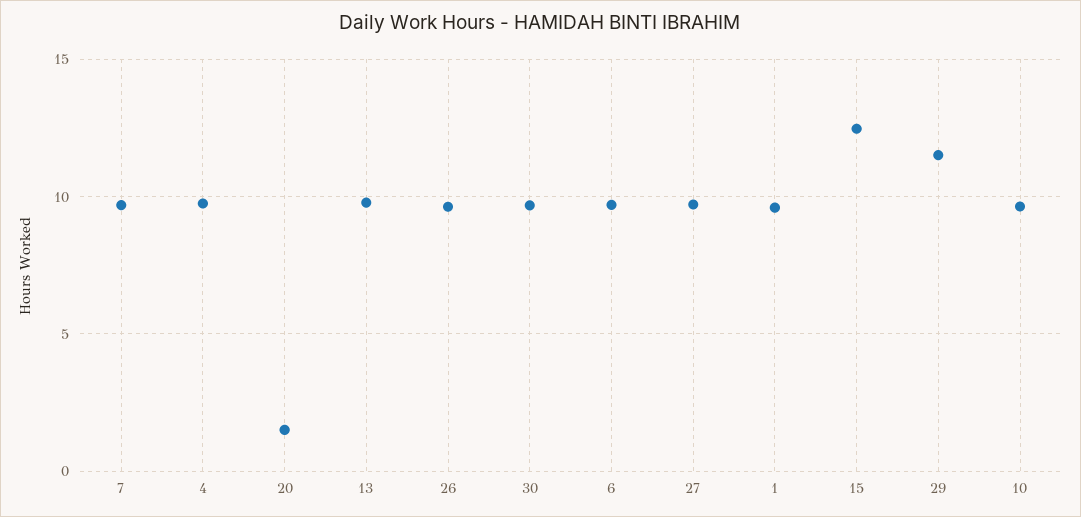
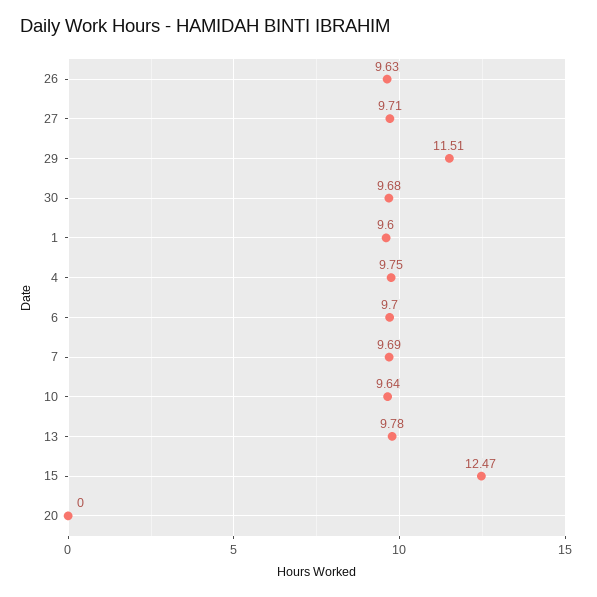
  {
    "7": 9.69,
    "4": 9.75,
-   "20": 1.5,
+   "20": 0,
    "13": 9.78,
    "26": 9.63,
    "30": 9.68,
    "6": 9.7,
    "27": 9.71,
    "1": 9.6,
    "15": 12.47,
    "29": 11.51,
    "10": 9.64
  }

